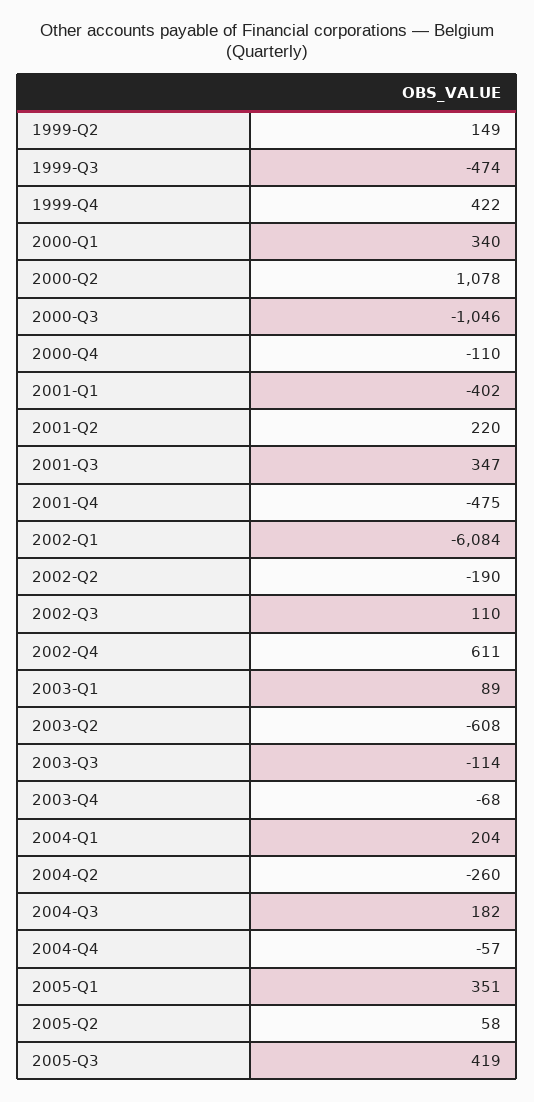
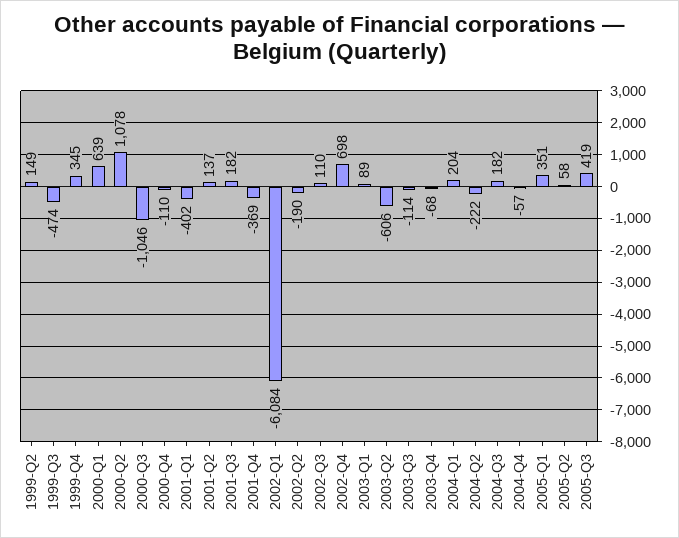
  {
    "1999-Q2": 149,
    "1999-Q3": -474,
-   "1999-Q4": 422,
+   "1999-Q4": 345,
-   "2000-Q1": 340,
+   "2000-Q1": 639,
    "2000-Q2": 1078,
    "2000-Q3": -1046,
    "2000-Q4": -110,
    "2001-Q1": -402,
-   "2001-Q2": 220,
+   "2001-Q2": 137,
-   "2001-Q3": 347,
+   "2001-Q3": 182,
-   "2001-Q4": -475,
+   "2001-Q4": -369,
    "2002-Q1": -6084,
    "2002-Q2": -190,
    "2002-Q3": 110,
-   "2002-Q4": 611,
+   "2002-Q4": 698,
    "2003-Q1": 89,
-   "2003-Q2": -608,
+   "2003-Q2": -606,
    "2003-Q3": -114,
    "2003-Q4": -68,
    "2004-Q1": 204,
-   "2004-Q2": -260,
+   "2004-Q2": -222,
    "2004-Q3": 182,
    "2004-Q4": -57,
    "2005-Q1": 351,
    "2005-Q2": 58,
    "2005-Q3": 419
  }

